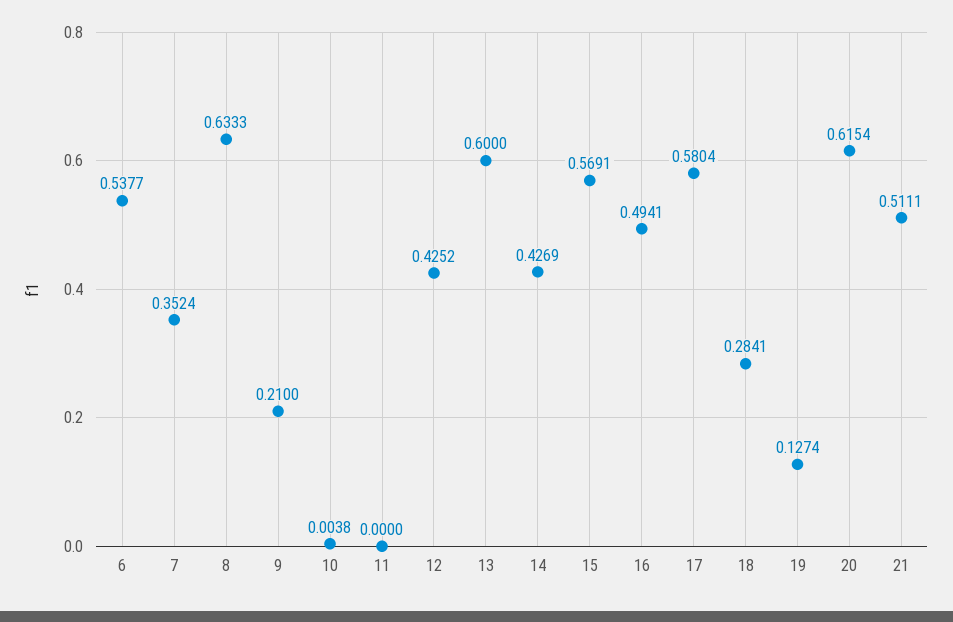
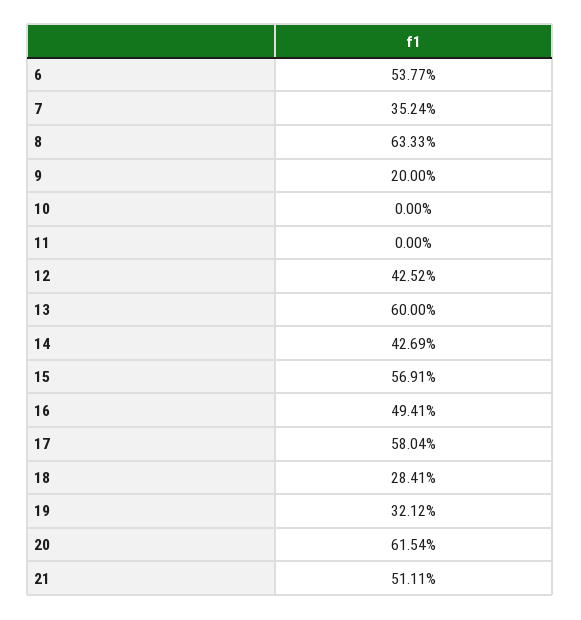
  {
    "6": 0.5377,
    "7": 0.3524,
    "8": 0.6333,
-   "9": 0.21,
+   "9": 0.2,
-   "10": 0.0038,
+   "10": 0,
    "11": 0,
    "12": 0.4252,
    "13": 0.6,
    "14": 0.4269,
    "15": 0.5691,
    "16": 0.4941,
    "17": 0.5804,
    "18": 0.2841,
-   "19": 0.1274,
+   "19": 0.3212,
    "20": 0.6154,
    "21": 0.5111
  }

